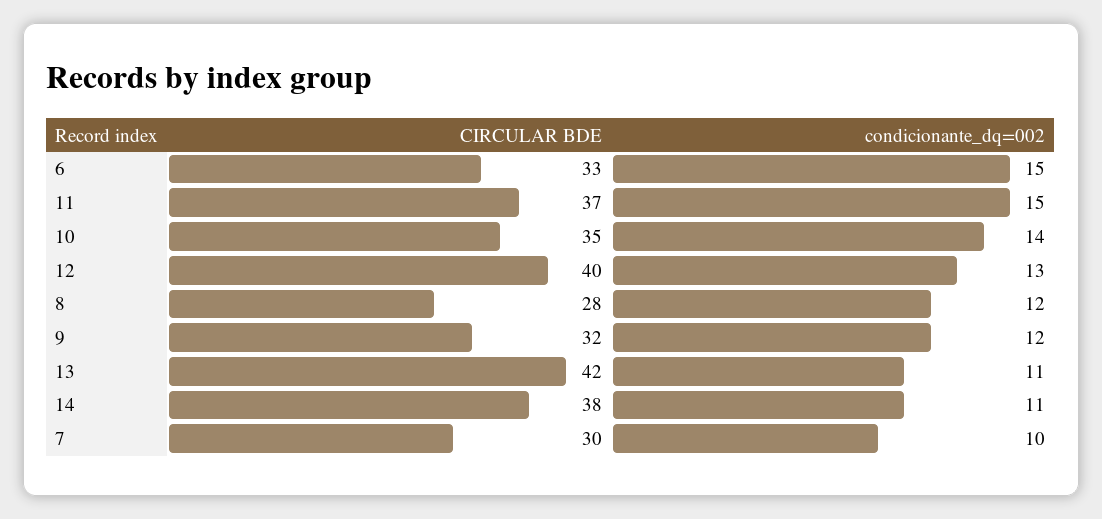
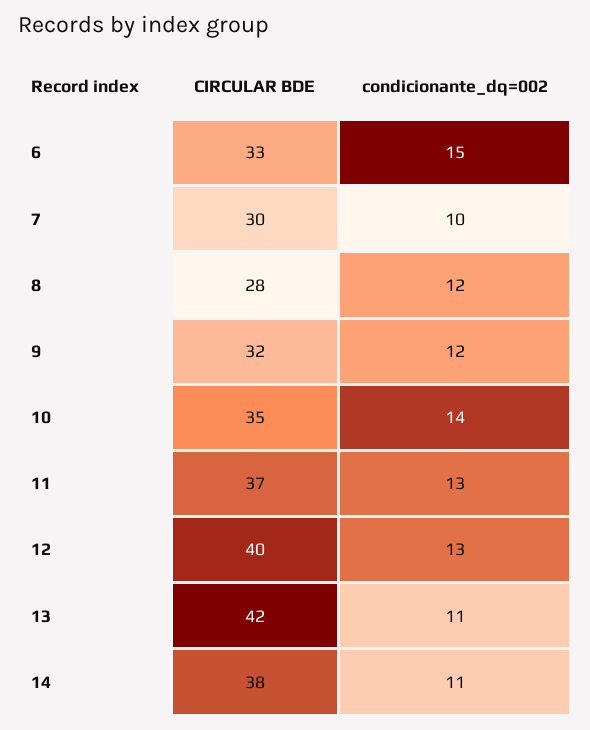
  {
    "CIRCULAR BDE": {
      "6": 33,
      "11": 37,
      "10": 35,
      "12": 40,
      "8": 28,
      "9": 32,
      "13": 42,
      "14": 38,
      "7": 30
    },
    "condicionante_dq=002": {
      "6": 15,
-     "11": 15,
+     "11": 13,
      "10": 14,
      "12": 13,
      "8": 12,
      "9": 12,
      "13": 11,
      "14": 11,
      "7": 10
    }
  }

